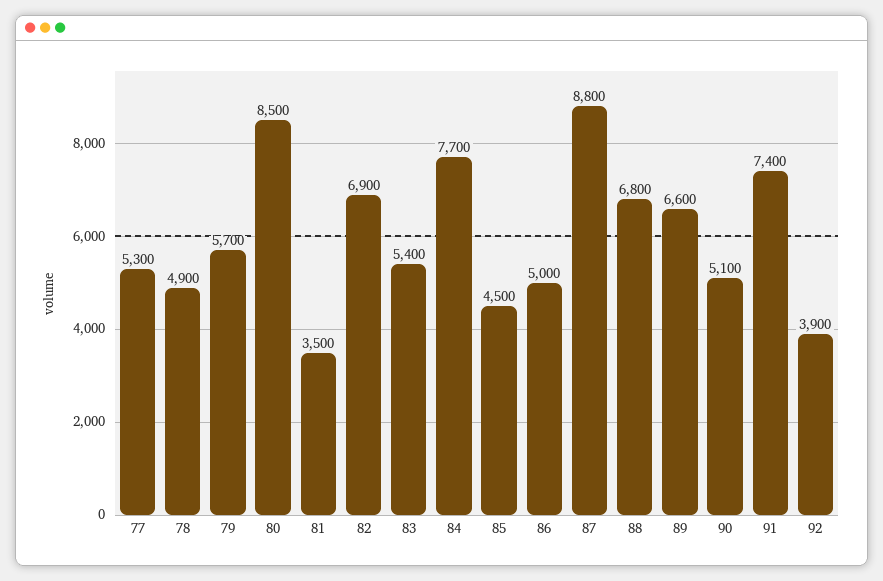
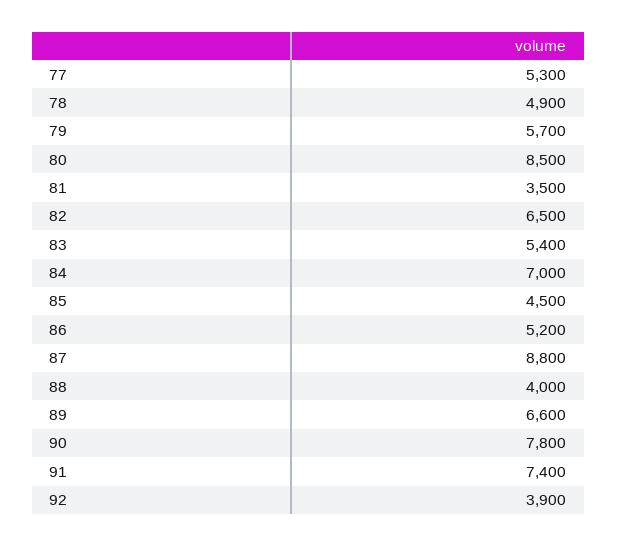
  {
    "77": 5300,
    "78": 4900,
    "79": 5700,
    "80": 8500,
    "81": 3500,
-   "82": 6900,
+   "82": 6500,
    "83": 5400,
-   "84": 7700,
+   "84": 7000,
    "85": 4500,
-   "86": 5000,
+   "86": 5200,
    "87": 8800,
-   "88": 6800,
+   "88": 4000,
    "89": 6600,
-   "90": 5100,
+   "90": 7800,
    "91": 7400,
    "92": 3900
  }

